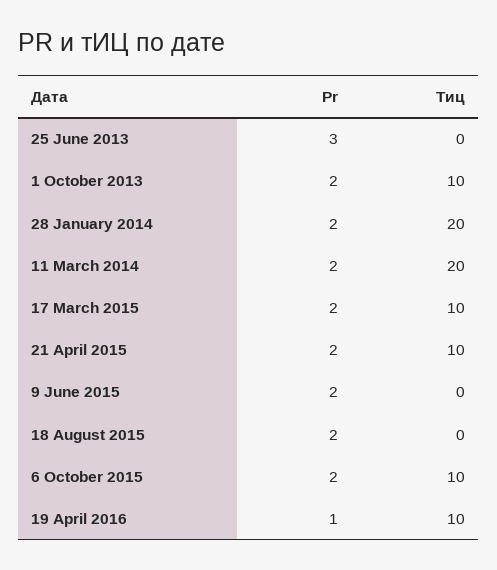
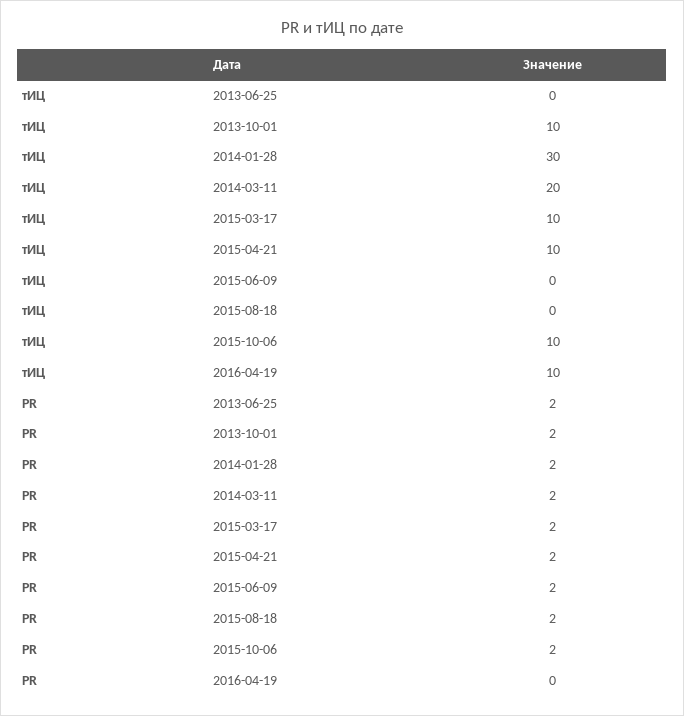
  {
    "Pr": {
-     "25 June 2013": 3,
+     "25 June 2013": 2,
      "1 October 2013": 2,
      "28 January 2014": 2,
      "11 March 2014": 2,
      "17 March 2015": 2,
      "21 April 2015": 2,
      "9 June 2015": 2,
      "18 August 2015": 2,
      "6 October 2015": 2,
-     "19 April 2016": 1
+     "19 April 2016": 0
    },
    "Тиц": {
      "25 June 2013": 0,
      "1 October 2013": 10,
-     "28 January 2014": 20,
+     "28 January 2014": 30,
      "11 March 2014": 20,
      "17 March 2015": 10,
      "21 April 2015": 10,
      "9 June 2015": 0,
      "18 August 2015": 0,
      "6 October 2015": 10,
      "19 April 2016": 10
    }
  }

